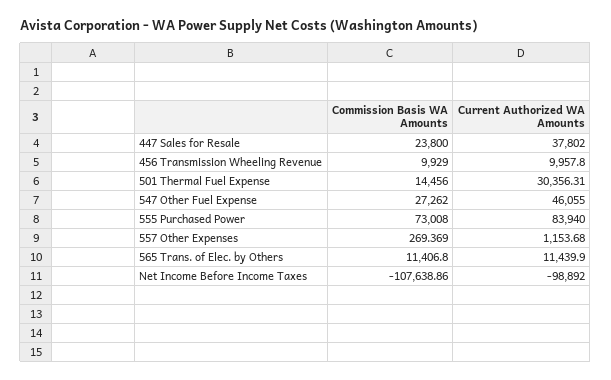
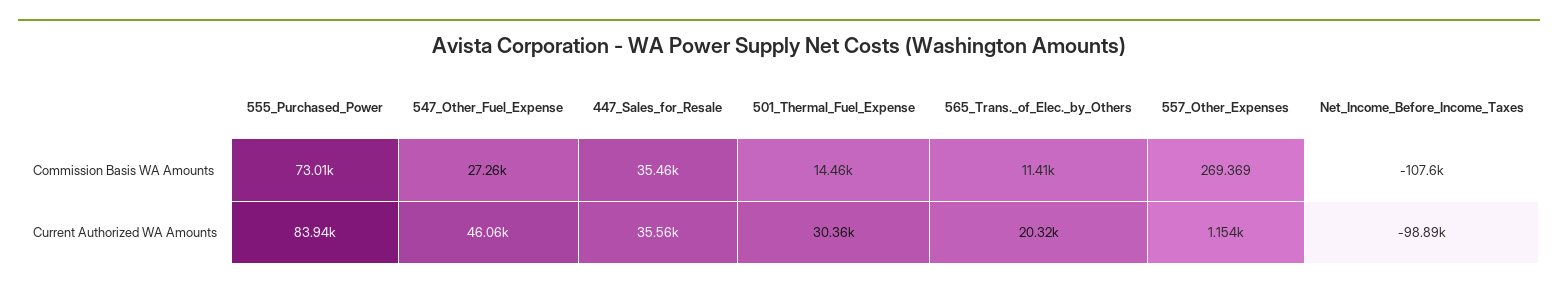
  {
    "Commission Basis WA Amounts": {
-     "447 Sales for Resale": 23800,
+     "447 Sales for Resale": 35460,
-     "456 Transmission Wheeling Revenue": 9929,
      "501 Thermal Fuel Expense": 14456,
      "547 Other Fuel Expense": 27262,
      "555 Purchased Power": 73008,
      "557 Other Expenses": 269.369,
      "565 Trans. of Elec. by Others": 11406.8,
      "Net Income Before Income Taxes": -107638.86
    },
    "Current Authorized WA Amounts": {
-     "447 Sales for Resale": 37802,
+     "447 Sales for Resale": 35560,
-     "456 Transmission Wheeling Revenue": 9957.8,
      "501 Thermal Fuel Expense": 30356.31,
      "547 Other Fuel Expense": 46055,
      "555 Purchased Power": 83940,
      "557 Other Expenses": 1153.68,
-     "565 Trans. of Elec. by Others": 11439.9,
+     "565 Trans. of Elec. by Others": 20320,
      "Net Income Before Income Taxes": -98892
    }
  }

